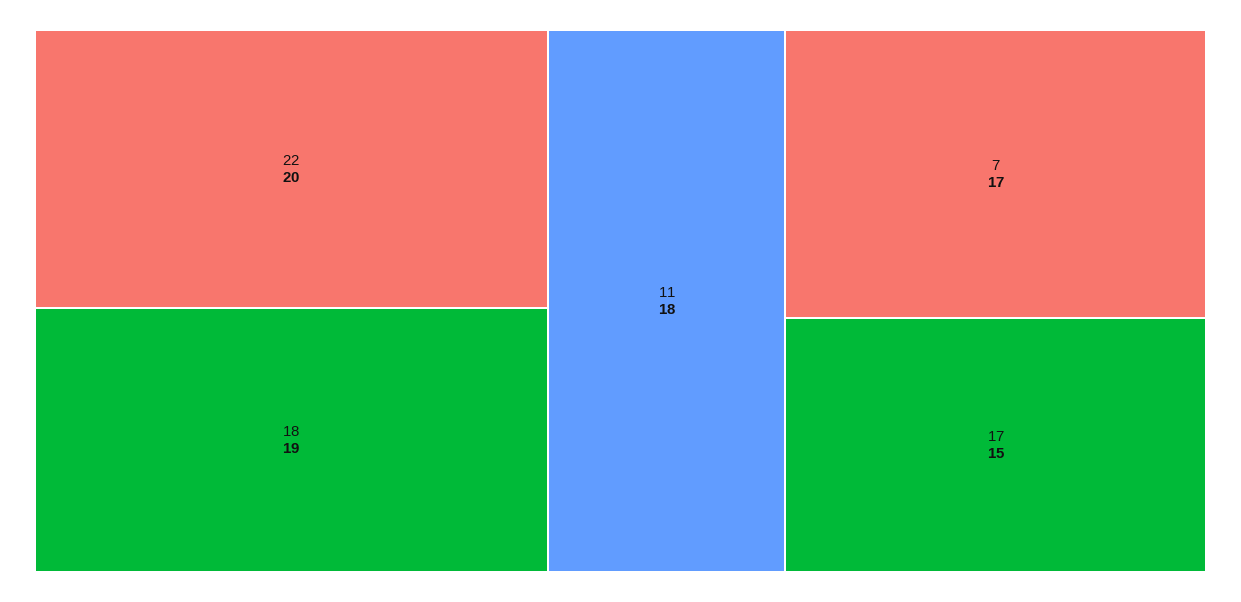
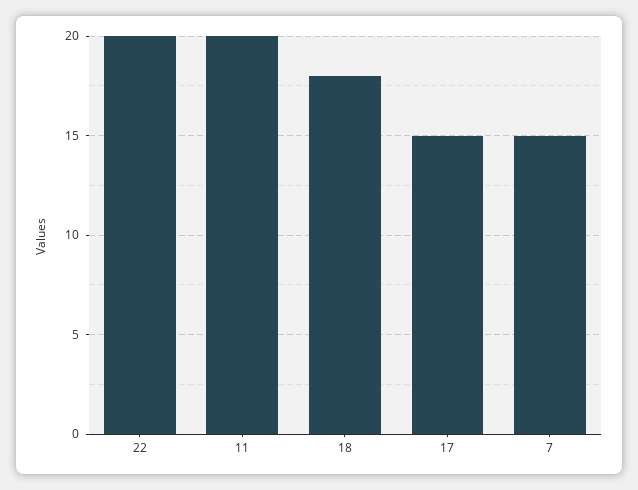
  {
    "22": 20,
-   "18": 19,
+   "18": 18,
-   "11": 18,
+   "11": 20,
-   "7": 17,
+   "7": 15,
    "17": 15
  }

